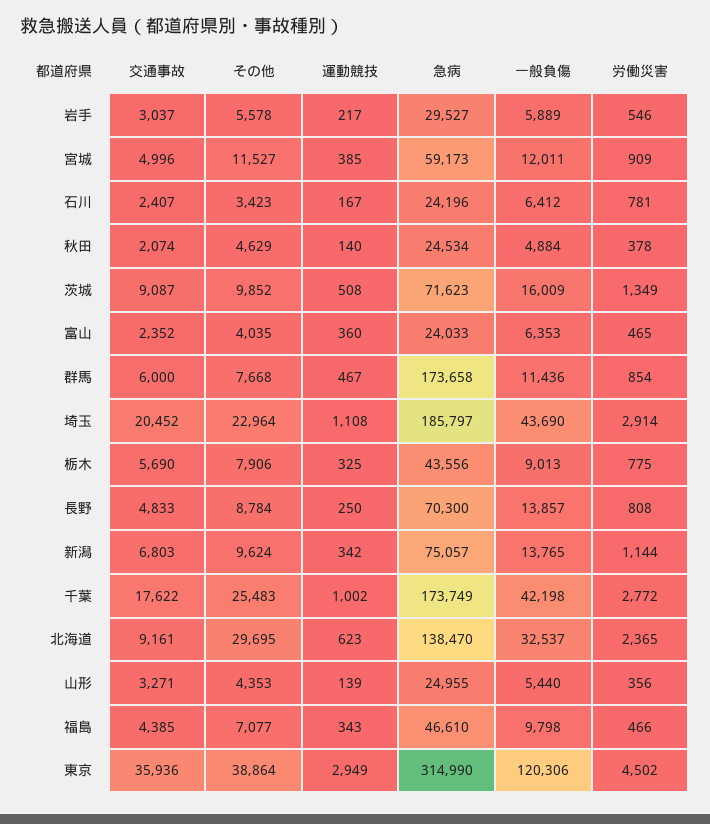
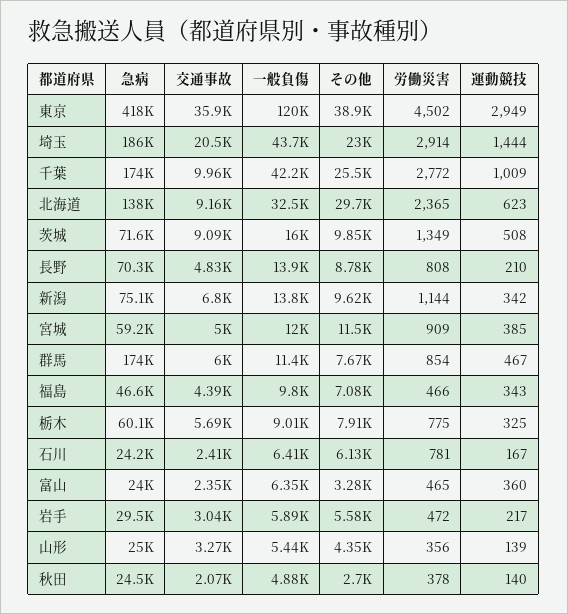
  {
    "交通事故": {
      "岩手": 3037,
      "宮城": 4996,
      "石川": 2407,
      "秋田": 2074,
      "茨城": 9087,
      "富山": 2352,
      "群馬": 6000,
      "埼玉": 20452,
      "栃木": 5690,
      "長野": 4833,
      "新潟": 6803,
-     "千葉": 17622,
+     "千葉": 9960,
      "北海道": 9161,
      "山形": 3271,
      "福島": 4385,
      "東京": 35936
    },
    "その他": {
      "岩手": 5578,
      "宮城": 11527,
-     "石川": 3423,
+     "石川": 6130,
-     "秋田": 4629,
+     "秋田": 2700,
      "茨城": 9852,
-     "富山": 4035,
+     "富山": 3280,
      "群馬": 7668,
      "埼玉": 22964,
      "栃木": 7906,
      "長野": 8784,
      "新潟": 9624,
      "千葉": 25483,
      "北海道": 29695,
      "山形": 4353,
      "福島": 7077,
      "東京": 38864
    },
    "運動競技": {
      "岩手": 217,
      "宮城": 385,
      "石川": 167,
      "秋田": 140,
      "茨城": 508,
      "富山": 360,
      "群馬": 467,
-     "埼玉": 1108,
+     "埼玉": 1444,
      "栃木": 325,
-     "長野": 250,
+     "長野": 210,
      "新潟": 342,
-     "千葉": 1002,
+     "千葉": 1009,
      "北海道": 623,
      "山形": 139,
      "福島": 343,
      "東京": 2949
    },
    "急病": {
      "岩手": 29527,
      "宮城": 59173,
      "石川": 24196,
      "秋田": 24534,
      "茨城": 71623,
      "富山": 24033,
      "群馬": 173658,
      "埼玉": 185797,
-     "栃木": 43556,
+     "栃木": 60100,
      "長野": 70300,
      "新潟": 75057,
      "千葉": 173749,
      "北海道": 138470,
      "山形": 24955,
      "福島": 46610,
-     "東京": 314990
+     "東京": 418000
    },
    "一般負傷": {
      "岩手": 5889,
      "宮城": 12011,
      "石川": 6412,
      "秋田": 4884,
      "茨城": 16009,
      "富山": 6353,
      "群馬": 11436,
      "埼玉": 43690,
      "栃木": 9013,
      "長野": 13857,
      "新潟": 13765,
      "千葉": 42198,
      "北海道": 32537,
      "山形": 5440,
      "福島": 9798,
      "東京": 120306
    },
    "労働災害": {
-     "岩手": 546,
+     "岩手": 472,
      "宮城": 909,
      "石川": 781,
      "秋田": 378,
      "茨城": 1349,
      "富山": 465,
      "群馬": 854,
      "埼玉": 2914,
      "栃木": 775,
      "長野": 808,
      "新潟": 1144,
      "千葉": 2772,
      "北海道": 2365,
      "山形": 356,
      "福島": 466,
      "東京": 4502
    }
  }

